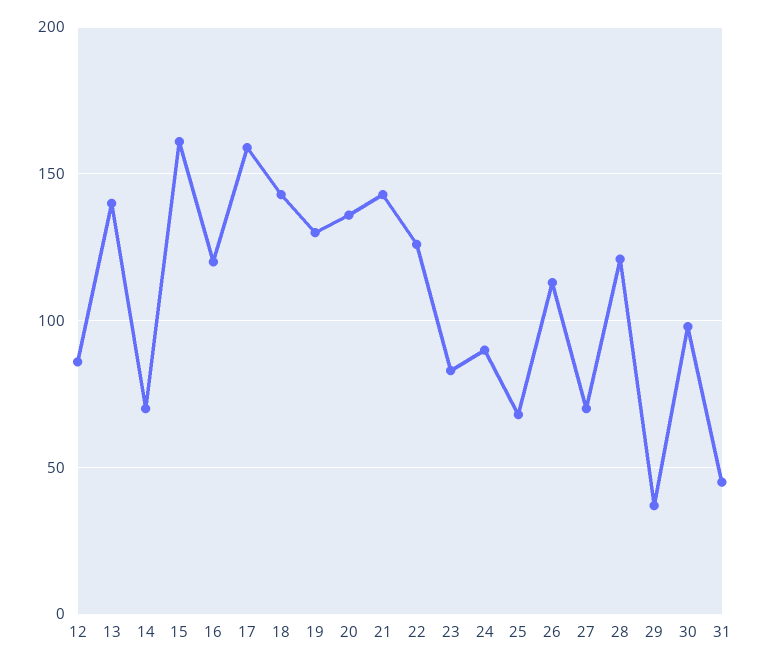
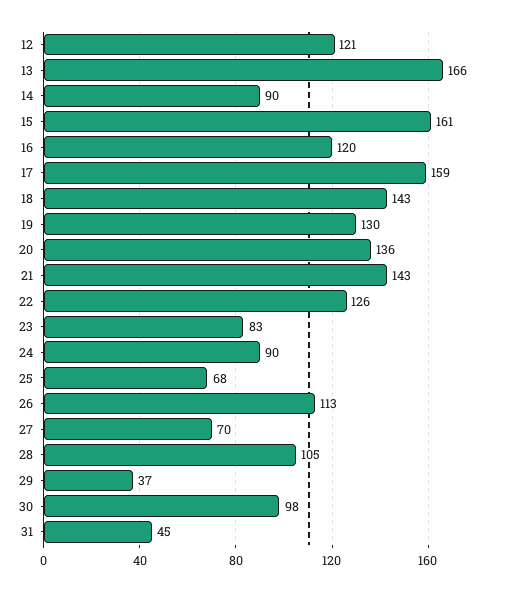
  {
-   "12": 85,
+   "12": 121,
-   "13": 140,
+   "13": 166,
-   "14": 70,
+   "14": 90,
    "15": 161,
    "16": 120,
    "17": 159,
    "18": 143,
    "19": 130,
    "20": 136,
    "21": 143,
    "22": 126,
    "23": 83,
    "24": 90,
    "25": 68,
    "26": 113,
    "27": 70,
-   "28": 120,
+   "28": 105,
    "29": 37,
    "30": 98,
    "31": 45
  }

